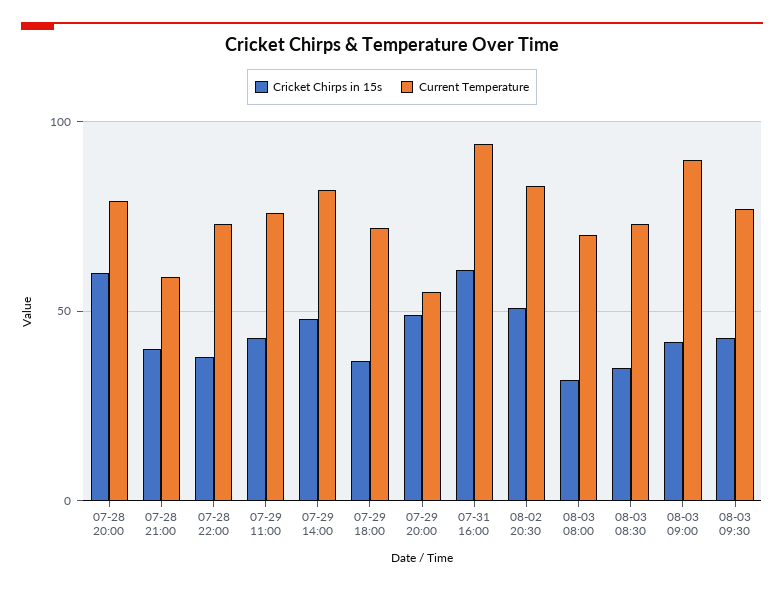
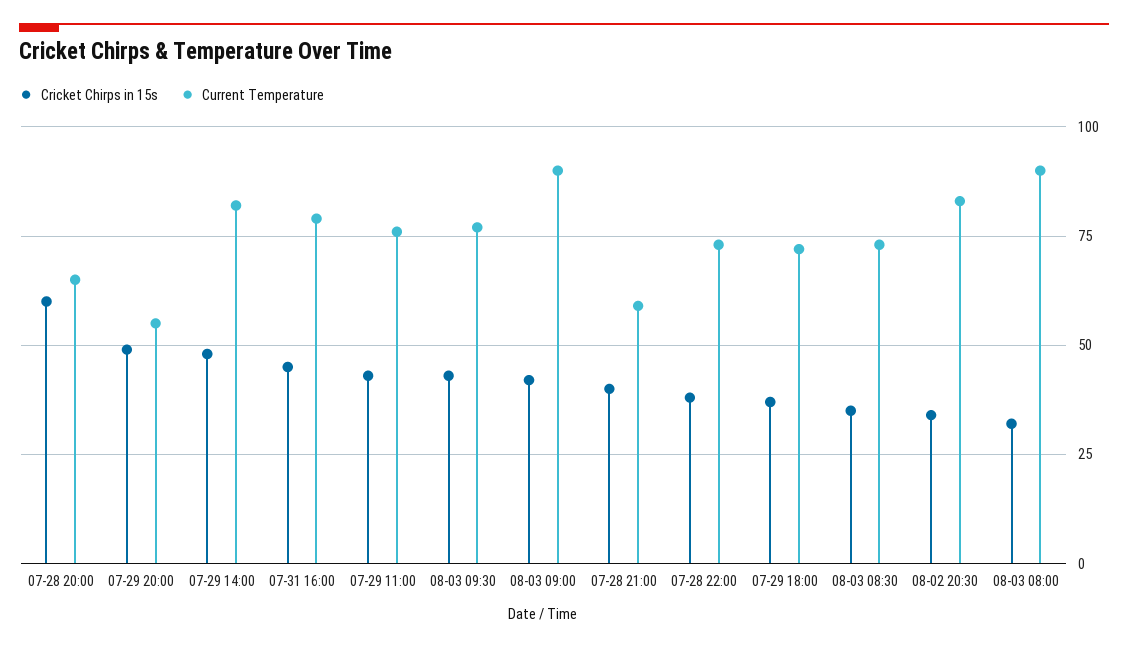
  {
    "Cricket Chirps in 15s": {
      "07-28 20:00": 60,
      "07-28 21:00": 40,
      "07-28 22:00": 40,
      "07-29 11:00": 45,
      "07-29 14:00": 50,
      "07-29 18:00": 35,
      "07-29 20:00": 50,
-     "07-31 16:00": 60,
+     "07-31 16:00": 45,
-     "08-02 20:30": 50,
+     "08-02 20:30": 35,
      "08-03 08:00": 30,
      "08-03 08:30": 35,
      "08-03 09:00": 40,
      "08-03 09:30": 45
    },
    "Current Temperature": {
-     "07-28 20:00": 80,
+     "07-28 20:00": 65,
      "07-28 21:00": 60,
      "07-28 22:00": 75,
      "07-29 11:00": 75,
      "07-29 14:00": 80,
      "07-29 18:00": 70,
      "07-29 20:00": 55,
-     "07-31 16:00": 95,
+     "07-31 16:00": 80,
      "08-02 20:30": 85,
-     "08-03 08:00": 70,
+     "08-03 08:00": 90,
      "08-03 08:30": 75,
      "08-03 09:00": 90,
      "08-03 09:30": 75
    }
  }

